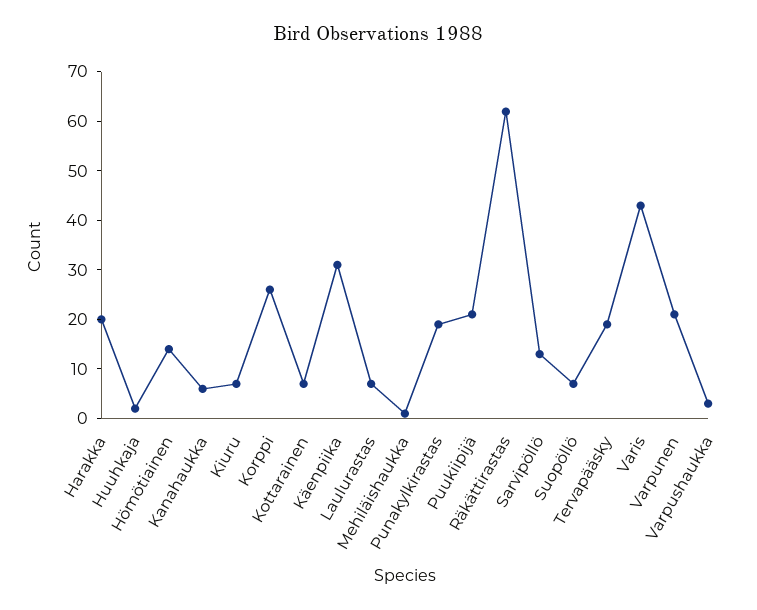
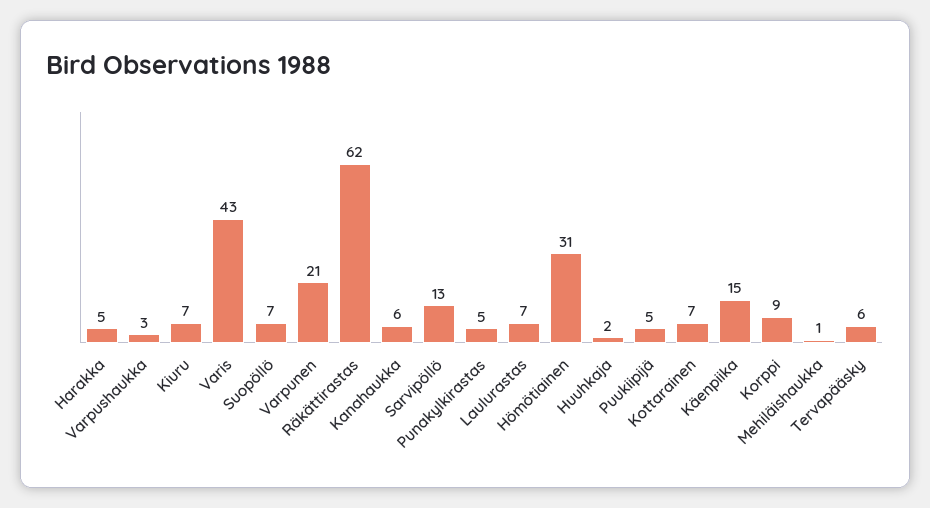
  {
-   "Harakka": 20,
+   "Harakka": 5,
    "Huuhkaja": 2,
-   "Hömötiainen": 15,
+   "Hömötiainen": 31,
    "Kanahaukka": 6,
    "Kiuru": 7,
-   "Korppi": 25,
+   "Korppi": 9,
    "Kottarainen": 7,
-   "Käenpiika": 30,
+   "Käenpiika": 15,
    "Laulurastas": 7,
    "Mehiläishaukka": 1,
-   "Punakylkirastas": 20,
+   "Punakylkirastas": 5,
-   "Puukiipijä": 20,
+   "Puukiipijä": 5,
    "Räkättirastas": 62,
    "Sarvipöllö": 13,
    "Suopöllö": 7,
-   "Tervapääsky": 20,
+   "Tervapääsky": 6,
    "Varis": 43,
    "Varpunen": 21,
    "Varpushaukka": 3
  }

